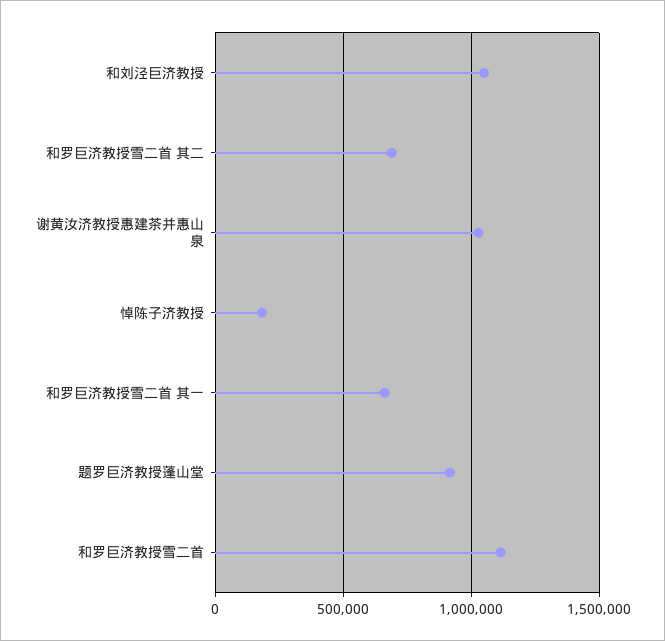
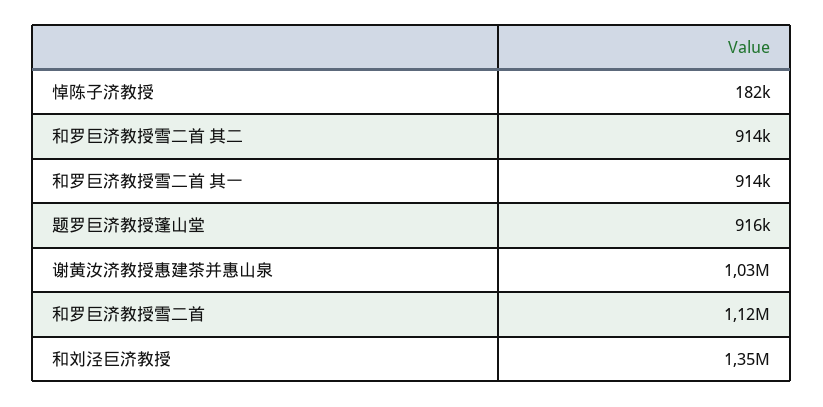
  {
-   "和刘泾巨济教授": 1050000,
+   "和刘泾巨济教授": 1350000,
-   "和罗巨济教授雪二首 其二": 700000,
+   "和罗巨济教授雪二首 其二": 914000,
    "谢黄汝济教授惠建茶并惠山泉": 1030000,
    "悼陈子济教授": 182000,
-   "和罗巨济教授雪二首 其一": 650000,
+   "和罗巨济教授雪二首 其一": 914000,
    "题罗巨济教授蓬山堂": 916000,
    "和罗巨济教授雪二首": 1120000
  }

